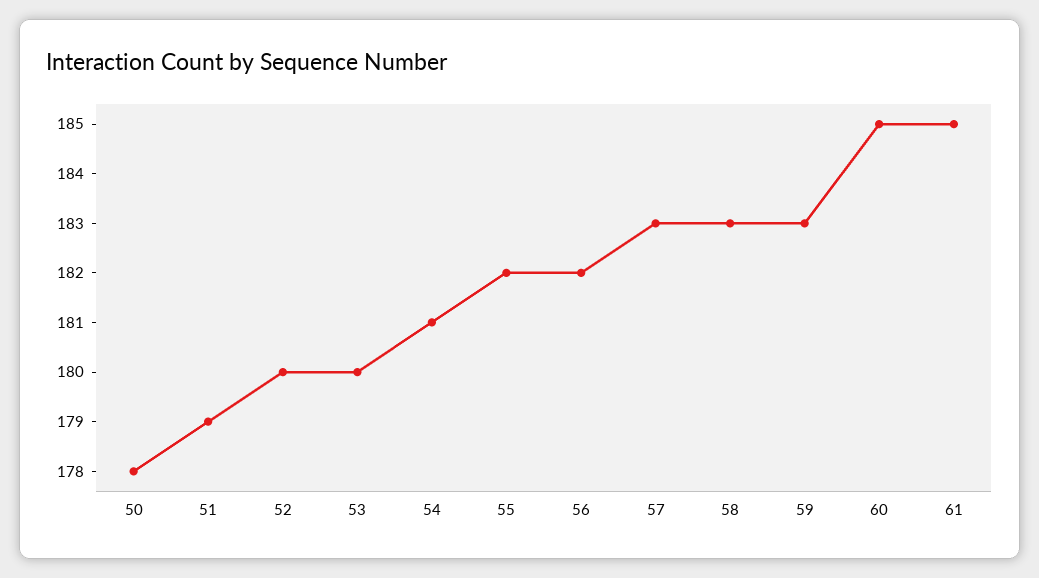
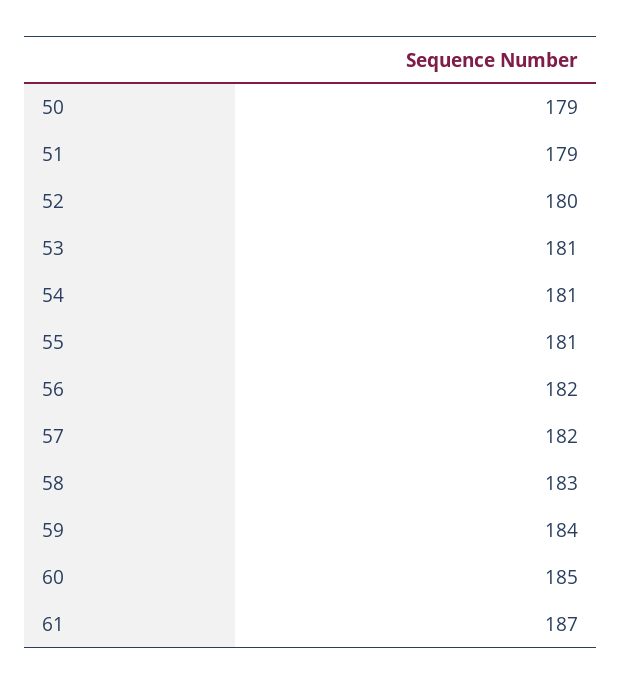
  {
-   "50": 178,
+   "50": 179,
    "51": 179,
    "52": 180,
-   "53": 180,
+   "53": 181,
    "54": 181,
-   "55": 182,
+   "55": 181,
    "56": 182,
-   "57": 183,
+   "57": 182,
    "58": 183,
-   "59": 183,
+   "59": 184,
    "60": 185,
-   "61": 185
+   "61": 187
  }

